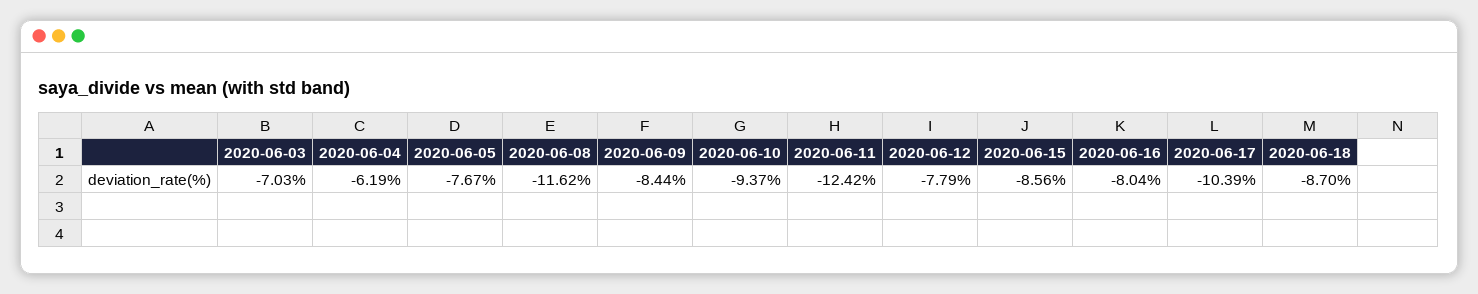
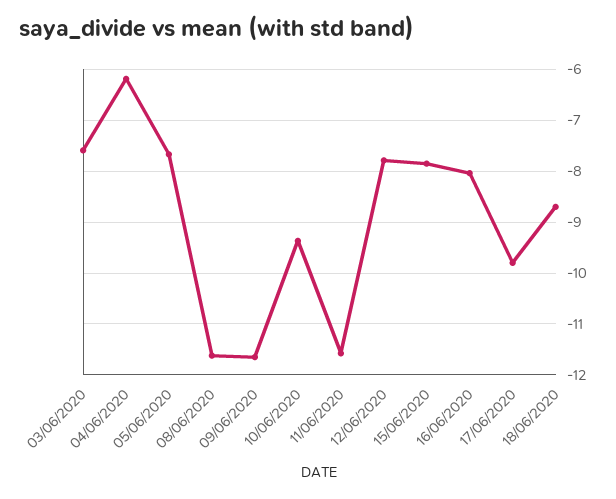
  {
-   "2020-06-03": -7.03,
+   "2020-06-03": -7.6,
    "2020-06-04": -6.19,
    "2020-06-05": -7.67,
    "2020-06-08": -11.62,
-   "2020-06-09": -8.44,
+   "2020-06-09": -11.6,
    "2020-06-10": -9.37,
-   "2020-06-11": -12.42,
+   "2020-06-11": -11.6,
    "2020-06-12": -7.79,
-   "2020-06-15": -8.56,
+   "2020-06-15": -7.8,
    "2020-06-16": -8.04,
-   "2020-06-17": -10.39,
+   "2020-06-17": -9.8,
    "2020-06-18": -8.7
  }

